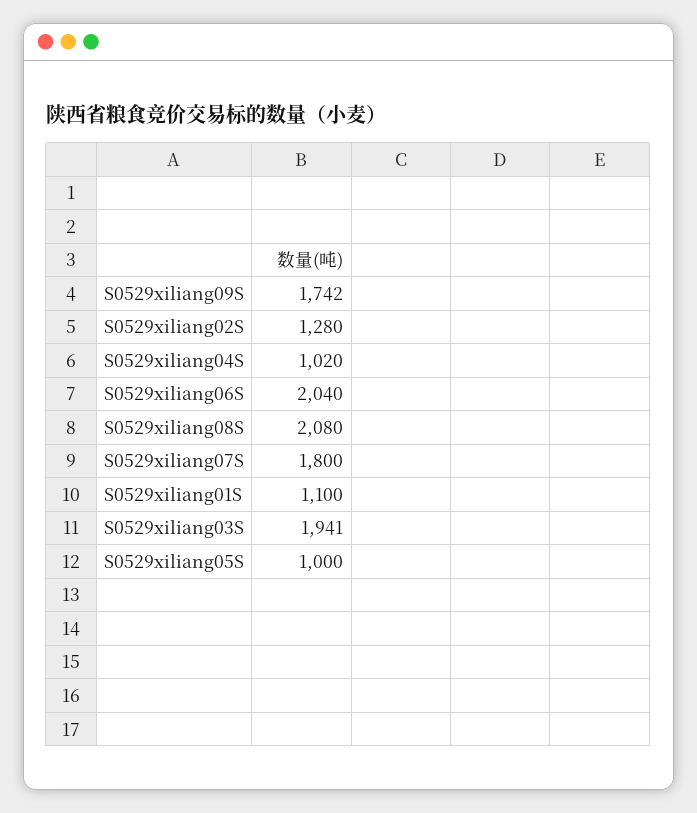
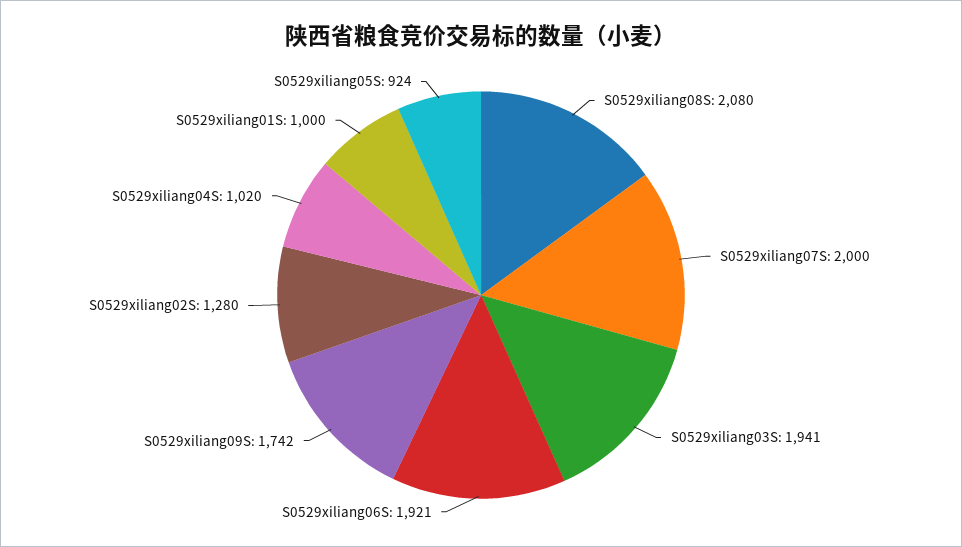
  {
    "S0529xiliang09S": 1742,
    "S0529xiliang02S": 1280,
    "S0529xiliang04S": 1020,
-   "S0529xiliang06S": 2040,
+   "S0529xiliang06S": 1921,
    "S0529xiliang08S": 2080,
-   "S0529xiliang07S": 1800,
+   "S0529xiliang07S": 2000,
-   "S0529xiliang01S": 1100,
+   "S0529xiliang01S": 1000,
    "S0529xiliang03S": 1941,
-   "S0529xiliang05S": 1000
+   "S0529xiliang05S": 924
  }

